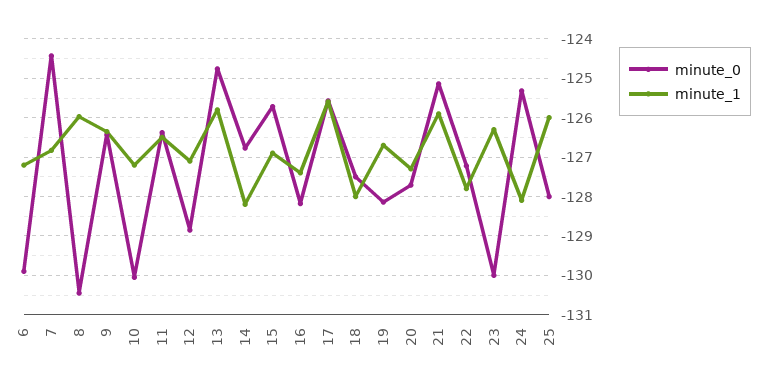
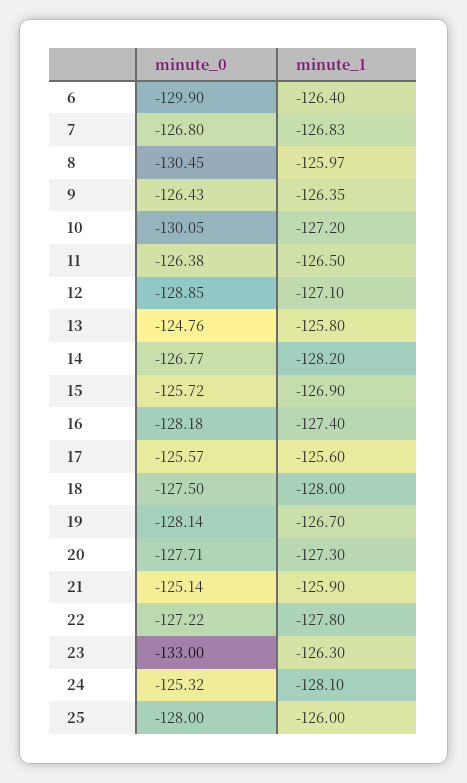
  {
    "minute_0": {
      "6": -129.9,
-     "7": -124.4,
+     "7": -126.8,
      "8": -130.45,
      "9": -126.43,
      "10": -130.05,
      "11": -126.38,
      "12": -128.85,
      "13": -124.76,
      "14": -126.77,
      "15": -125.72,
      "16": -128.18,
      "17": -125.57,
      "18": -127.5,
      "19": -128.14,
      "20": -127.71,
      "21": -125.14,
      "22": -127.22,
-     "23": -130,
+     "23": -133,
      "24": -125.32,
      "25": -128
    },
    "minute_1": {
-     "6": -127.2,
+     "6": -126.4,
      "7": -126.83,
      "8": -125.97,
      "9": -126.35,
      "10": -127.2,
      "11": -126.5,
      "12": -127.1,
      "13": -125.8,
      "14": -128.2,
      "15": -126.9,
      "16": -127.4,
      "17": -125.6,
      "18": -128,
      "19": -126.7,
      "20": -127.3,
      "21": -125.9,
      "22": -127.8,
      "23": -126.3,
      "24": -128.1,
      "25": -126
    }
  }

